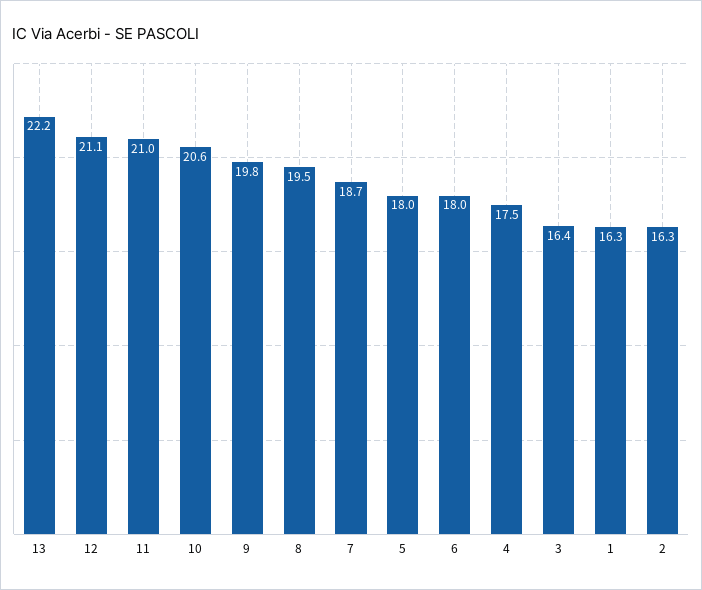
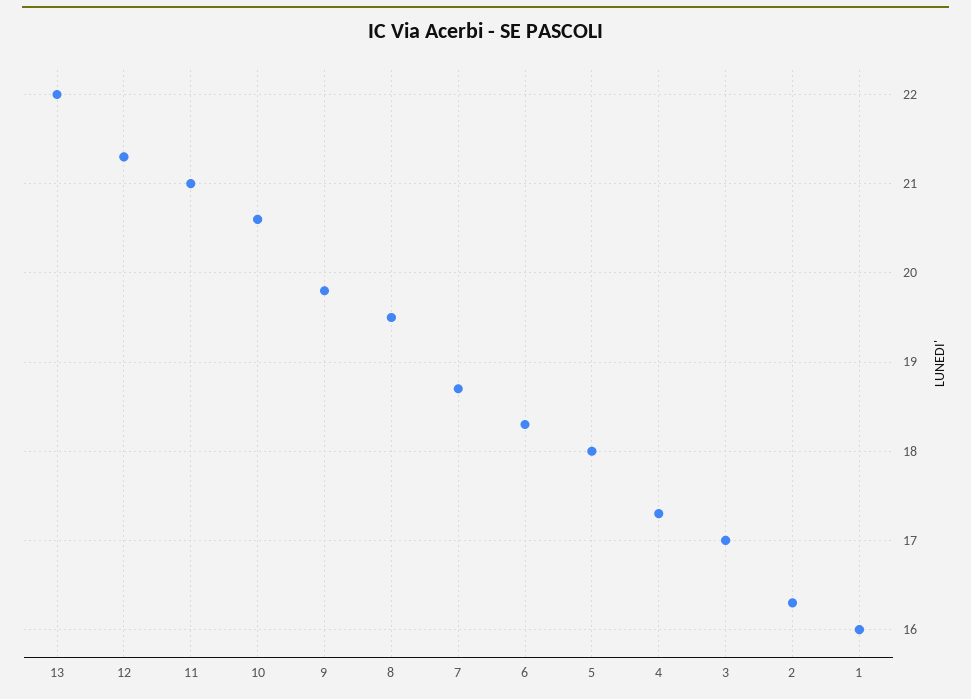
  {
-   "13": 22.2,
+   "13": 22,
-   "12": 21.1,
+   "12": 21.3,
    "11": 21,
    "10": 20.6,
    "9": 19.8,
    "8": 19.5,
    "7": 18.7,
    "5": 18,
-   "6": 18,
+   "6": 18.3,
-   "4": 17.5,
+   "4": 17.3,
-   "3": 16.4,
+   "3": 17,
-   "1": 16.3,
+   "1": 16,
    "2": 16.3
  }

